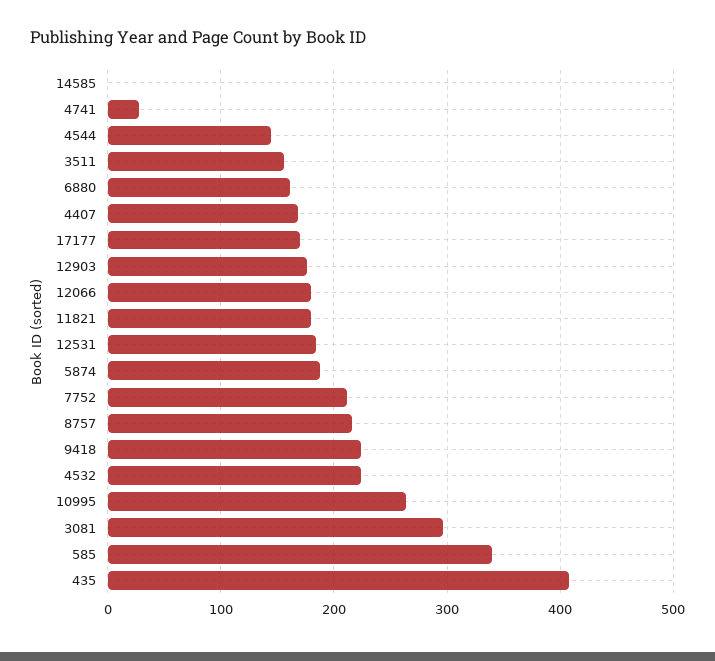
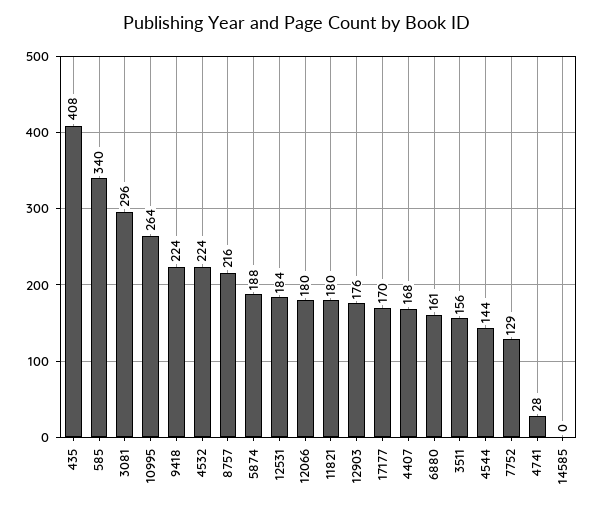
  {
    "14585": 0,
    "4741": 28,
    "4544": 144,
    "3511": 156,
    "6880": 161,
    "4407": 168,
    "17177": 170,
    "12903": 176,
    "12066": 180,
    "11821": 180,
    "12531": 184,
    "5874": 188,
-   "7752": 210,
+   "7752": 129,
    "8757": 216,
    "9418": 224,
    "4532": 224,
    "10995": 264,
    "3081": 296,
    "585": 340,
    "435": 408
  }

